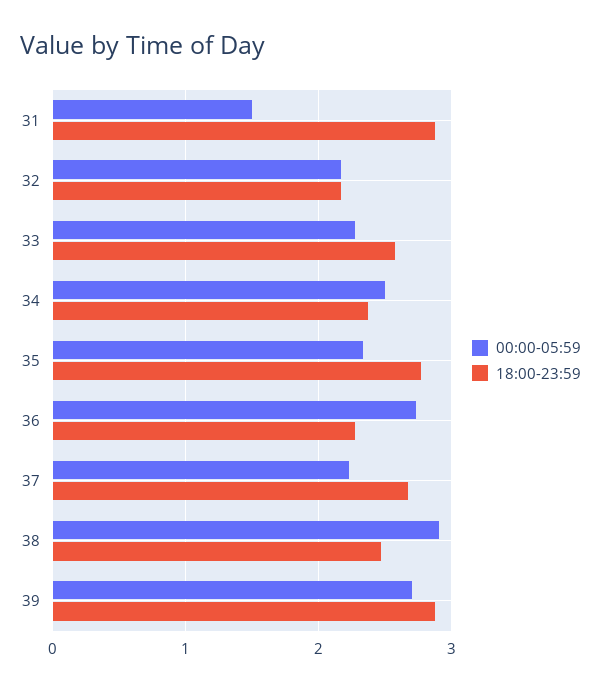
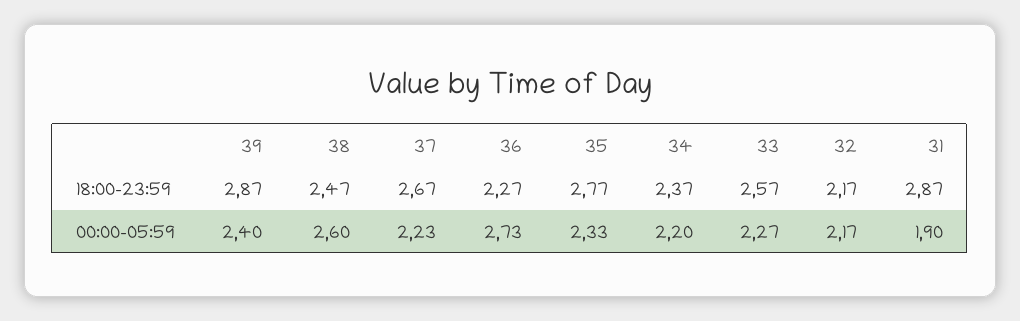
  {
    "00:00-05:59": {
-     "31": 1.5,
+     "31": 1.9,
      "32": 2.17,
      "33": 2.27,
-     "34": 2.5,
+     "34": 2.2,
      "35": 2.33,
      "36": 2.73,
      "37": 2.23,
-     "38": 2.9,
+     "38": 2.6,
-     "39": 2.7
+     "39": 2.4
    },
    "18:00-23:59": {
      "31": 2.87,
      "32": 2.17,
      "33": 2.57,
      "34": 2.37,
      "35": 2.77,
      "36": 2.27,
      "37": 2.67,
      "38": 2.47,
      "39": 2.87
    }
  }

